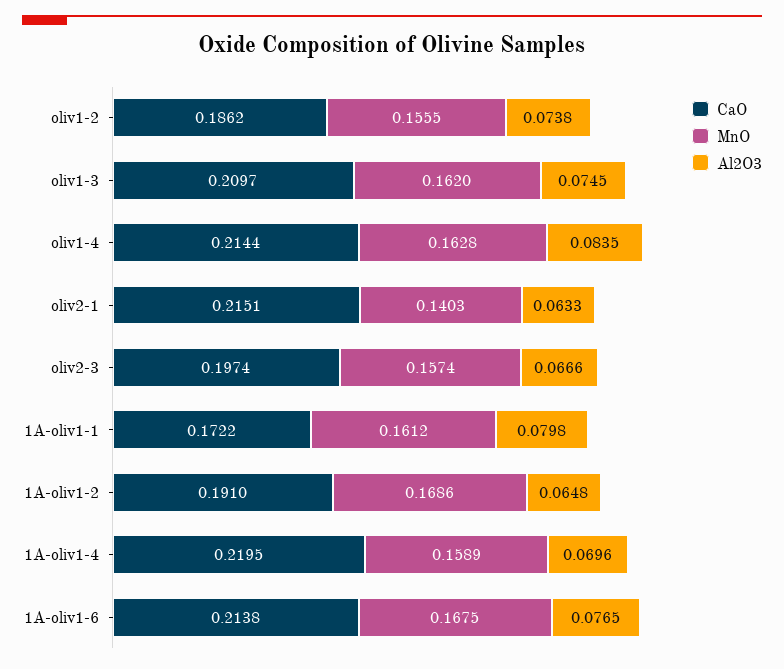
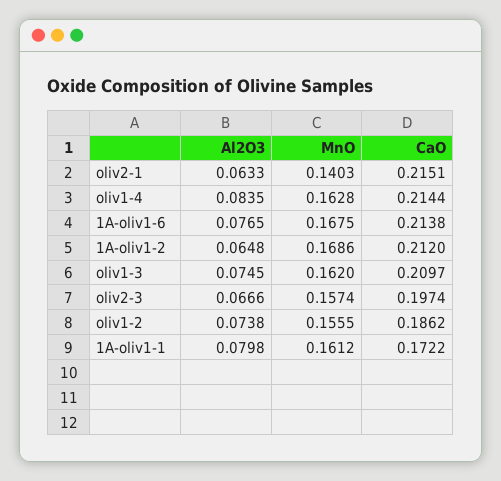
  {
    "CaO": {
      "oliv1-2": 0.1862,
      "oliv1-3": 0.2097,
      "oliv1-4": 0.2144,
      "oliv2-1": 0.2151,
      "oliv2-3": 0.1974,
      "1A-oliv1-1": 0.1722,
-     "1A-oliv1-2": 0.191,
+     "1A-oliv1-2": 0.212,
-     "1A-oliv1-4": 0.2195,
      "1A-oliv1-6": 0.2138
    },
    "MnO": {
      "oliv1-2": 0.1555,
      "oliv1-3": 0.162,
      "oliv1-4": 0.1628,
      "oliv2-1": 0.1403,
      "oliv2-3": 0.1574,
      "1A-oliv1-1": 0.1612,
      "1A-oliv1-2": 0.1686,
-     "1A-oliv1-4": 0.1589,
      "1A-oliv1-6": 0.1675
    },
    "Al2O3": {
      "oliv1-2": 0.0738,
      "oliv1-3": 0.0745,
      "oliv1-4": 0.0835,
      "oliv2-1": 0.0633,
      "oliv2-3": 0.0666,
      "1A-oliv1-1": 0.0798,
      "1A-oliv1-2": 0.0648,
-     "1A-oliv1-4": 0.0696,
      "1A-oliv1-6": 0.0765
    }
  }

